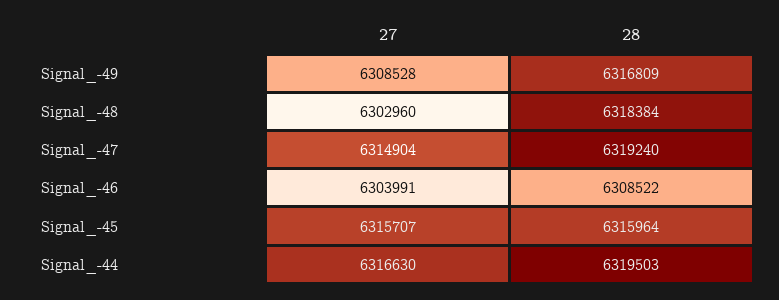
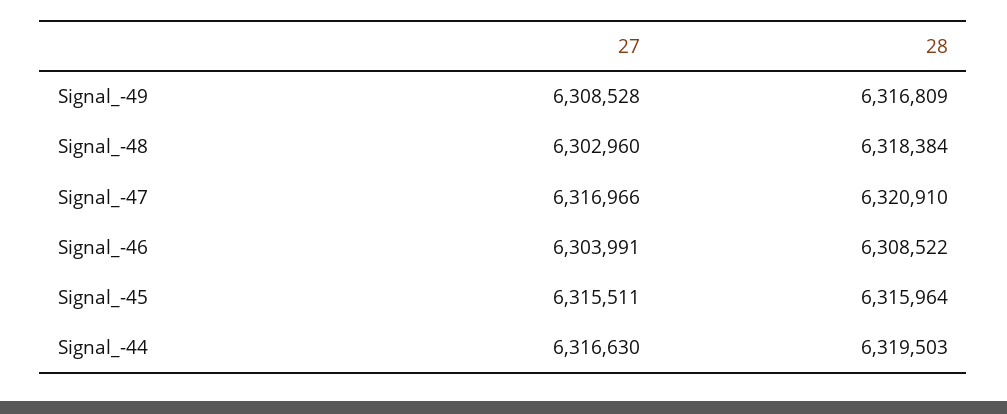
  {
    "27": {
      "Signal_-49": 6308528,
      "Signal_-48": 6302960,
-     "Signal_-47": 6314904,
+     "Signal_-47": 6316966,
      "Signal_-46": 6303991,
-     "Signal_-45": 6315707,
+     "Signal_-45": 6315511,
      "Signal_-44": 6316630
    },
    "28": {
      "Signal_-49": 6316809,
      "Signal_-48": 6318384,
-     "Signal_-47": 6319240,
+     "Signal_-47": 6320910,
      "Signal_-46": 6308522,
      "Signal_-45": 6315964,
      "Signal_-44": 6319503
    }
  }

